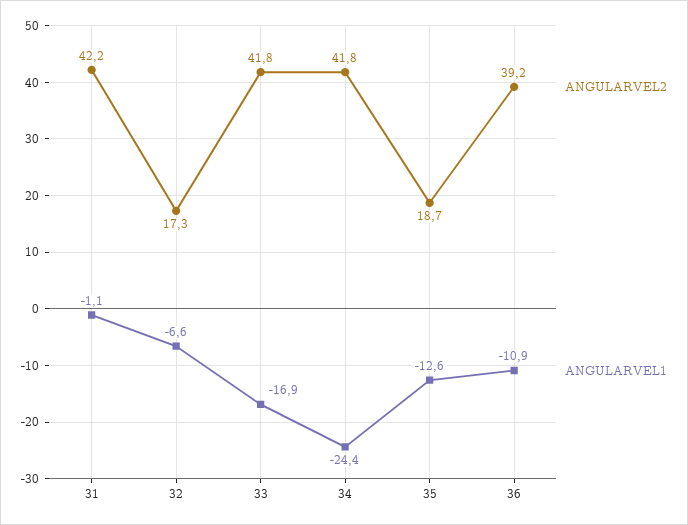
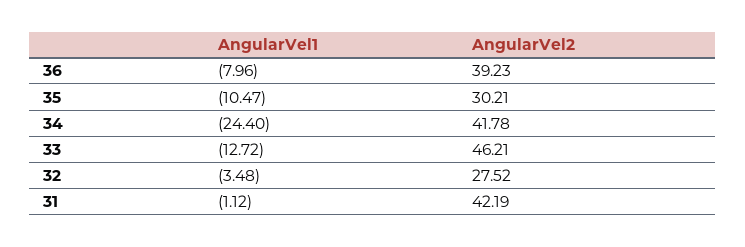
  {
    "ANGULARVEL2": {
      "31": 42.19,
-     "32": 17.3,
+     "32": 27.52,
-     "33": 41.8,
+     "33": 46.21,
      "34": 41.78,
-     "35": 18.7,
+     "35": 30.21,
      "36": 39.23
    },
    "ANGULARVEL1": {
      "31": -1.12,
-     "32": -6.6,
+     "32": -3.48,
-     "33": -16.9,
+     "33": -12.72,
      "34": -24.4,
-     "35": -12.6,
+     "35": -10.47,
-     "36": -10.9
+     "36": -7.96
    }
  }

